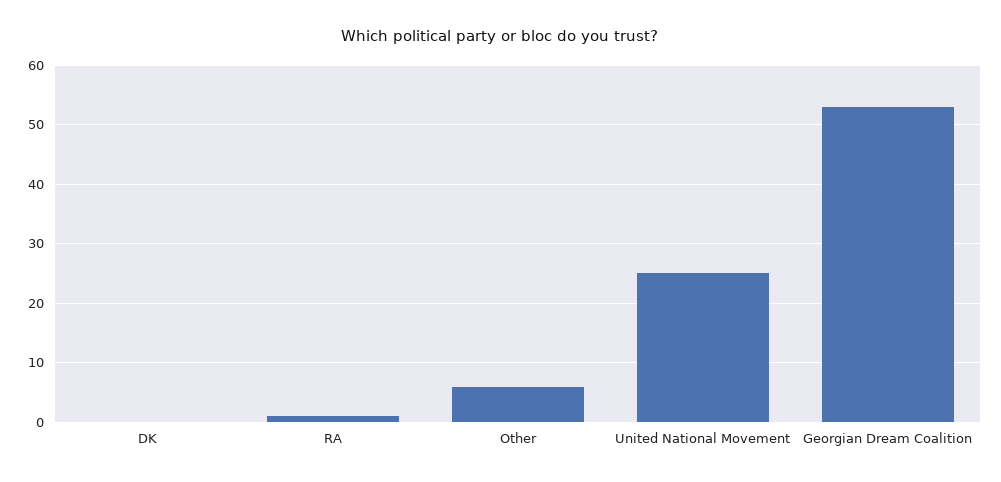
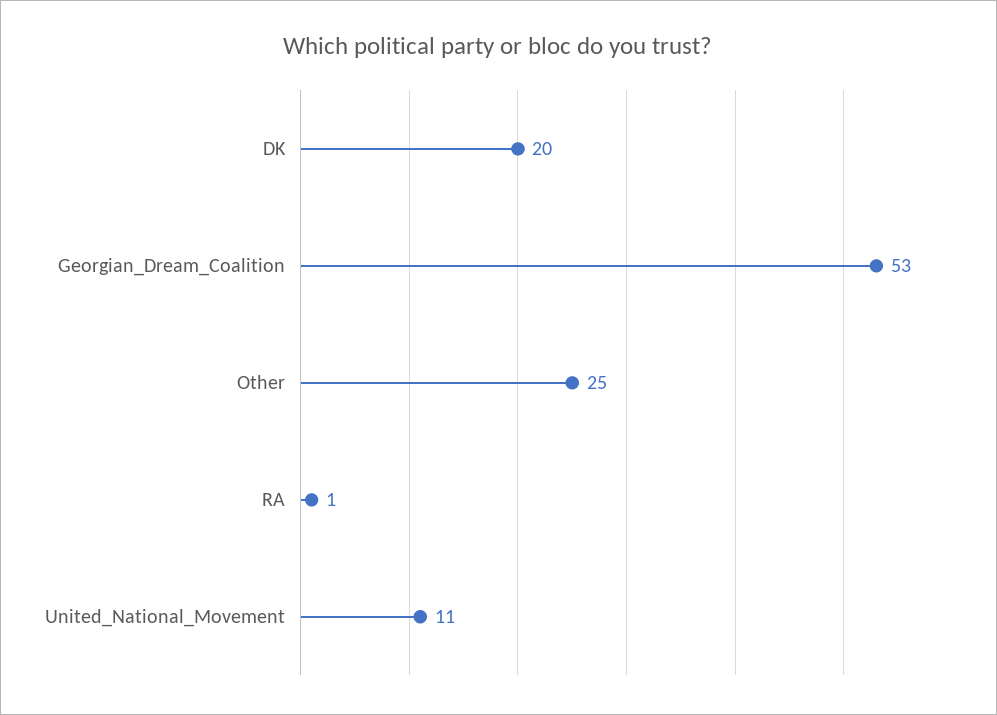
  {
-   "DK": 0,
+   "DK": 20,
    "RA": 1,
-   "Other": 5,
+   "Other": 25,
-   "United National Movement": 25,
+   "United National Movement": 11,
    "Georgian Dream Coalition": 53
  }

